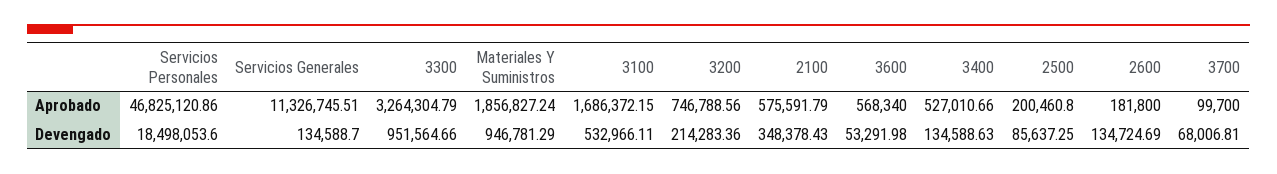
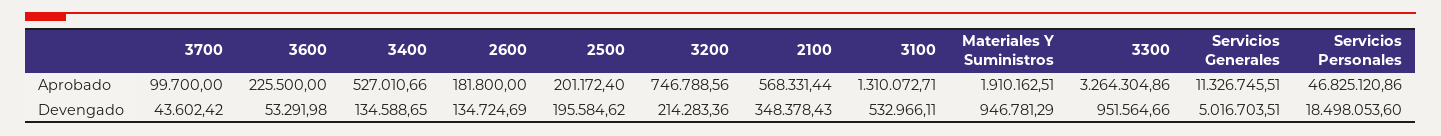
  {
    "Servicios Personales": {
      "Aprobado": 46825120.86,
      "Devengado": 18498053.6
    },
    "Servicios Generales": {
      "Aprobado": 11326745.51,
-     "Devengado": 134588.7
+     "Devengado": 5016703.51
    },
    "3300": {
-     "Aprobado": 3264304.79,
+     "Aprobado": 3264304.86,
      "Devengado": 951564.66
    },
    "Materiales Y Suministros": {
-     "Aprobado": 1856827.24,
+     "Aprobado": 1910162.51,
      "Devengado": 946781.29
    },
    "3100": {
-     "Aprobado": 1686372.15,
+     "Aprobado": 1310072.71,
      "Devengado": 532966.11
    },
    "3200": {
      "Aprobado": 746788.56,
      "Devengado": 214283.36
    },
    "2100": {
-     "Aprobado": 575591.79,
+     "Aprobado": 568331.44,
      "Devengado": 348378.43
    },
    "3600": {
-     "Aprobado": 568340,
+     "Aprobado": 225500,
      "Devengado": 53291.98
    },
    "3400": {
      "Aprobado": 527010.66,
-     "Devengado": 134588.63
+     "Devengado": 134588.65
    },
    "2500": {
-     "Aprobado": 200460.8,
+     "Aprobado": 201172.4,
-     "Devengado": 85637.25
+     "Devengado": 195584.62
    },
    "2600": {
      "Aprobado": 181800,
      "Devengado": 134724.69
    },
    "3700": {
      "Aprobado": 99700,
-     "Devengado": 68006.81
+     "Devengado": 43602.42
    }
  }

